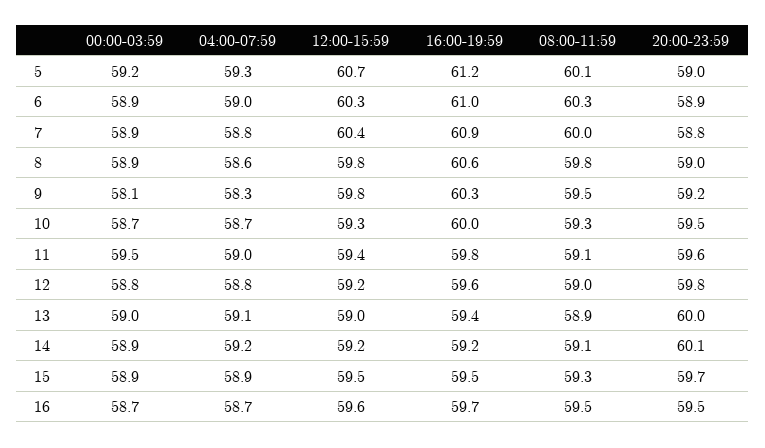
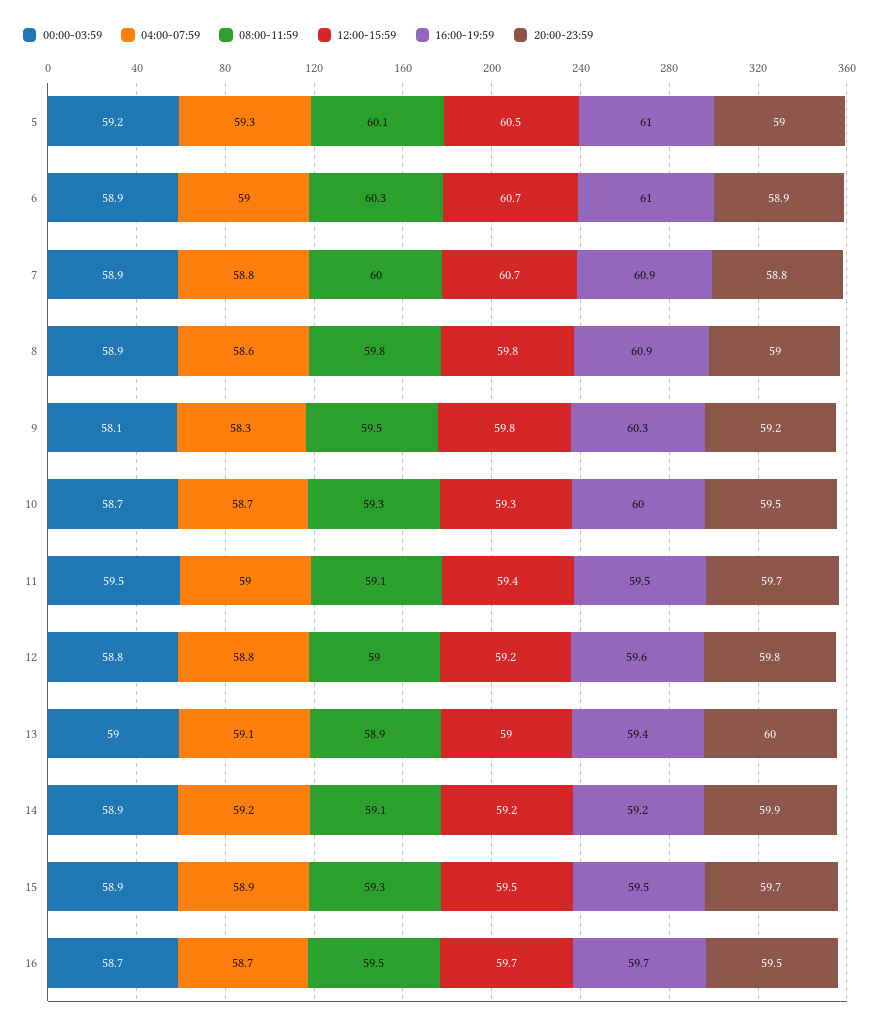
  {
    "00:00-03:59": {
      "5": 59.2,
      "6": 58.9,
      "7": 58.9,
      "8": 58.9,
      "9": 58.1,
      "10": 58.7,
      "11": 59.5,
      "12": 58.8,
      "13": 59,
      "14": 58.9,
      "15": 58.9,
      "16": 58.7
    },
    "04:00-07:59": {
      "5": 59.3,
      "6": 59,
      "7": 58.8,
      "8": 58.6,
      "9": 58.3,
      "10": 58.7,
      "11": 59,
      "12": 58.8,
      "13": 59.1,
      "14": 59.2,
      "15": 58.9,
      "16": 58.7
    },
    "12:00-15:59": {
-     "5": 60.7,
+     "5": 60.5,
-     "6": 60.3,
+     "6": 60.7,
-     "7": 60.4,
+     "7": 60.7,
      "8": 59.8,
      "9": 59.8,
      "10": 59.3,
      "11": 59.4,
      "12": 59.2,
      "13": 59,
      "14": 59.2,
      "15": 59.5,
-     "16": 59.6
+     "16": 59.7
    },
    "16:00-19:59": {
-     "5": 61.2,
+     "5": 61,
      "6": 61,
      "7": 60.9,
-     "8": 60.6,
+     "8": 60.9,
      "9": 60.3,
      "10": 60,
-     "11": 59.8,
+     "11": 59.5,
      "12": 59.6,
      "13": 59.4,
      "14": 59.2,
      "15": 59.5,
      "16": 59.7
    },
    "08:00-11:59": {
      "5": 60.1,
      "6": 60.3,
      "7": 60,
      "8": 59.8,
      "9": 59.5,
      "10": 59.3,
      "11": 59.1,
      "12": 59,
      "13": 58.9,
      "14": 59.1,
      "15": 59.3,
      "16": 59.5
    },
    "20:00-23:59": {
      "5": 59,
      "6": 58.9,
      "7": 58.8,
      "8": 59,
      "9": 59.2,
      "10": 59.5,
-     "11": 59.6,
+     "11": 59.7,
      "12": 59.8,
      "13": 60,
-     "14": 60.1,
+     "14": 59.9,
      "15": 59.7,
      "16": 59.5
    }
  }

